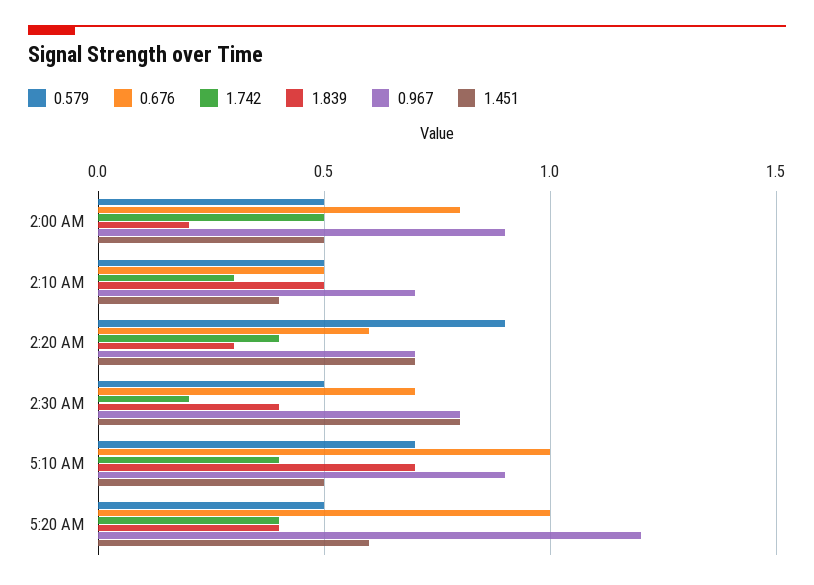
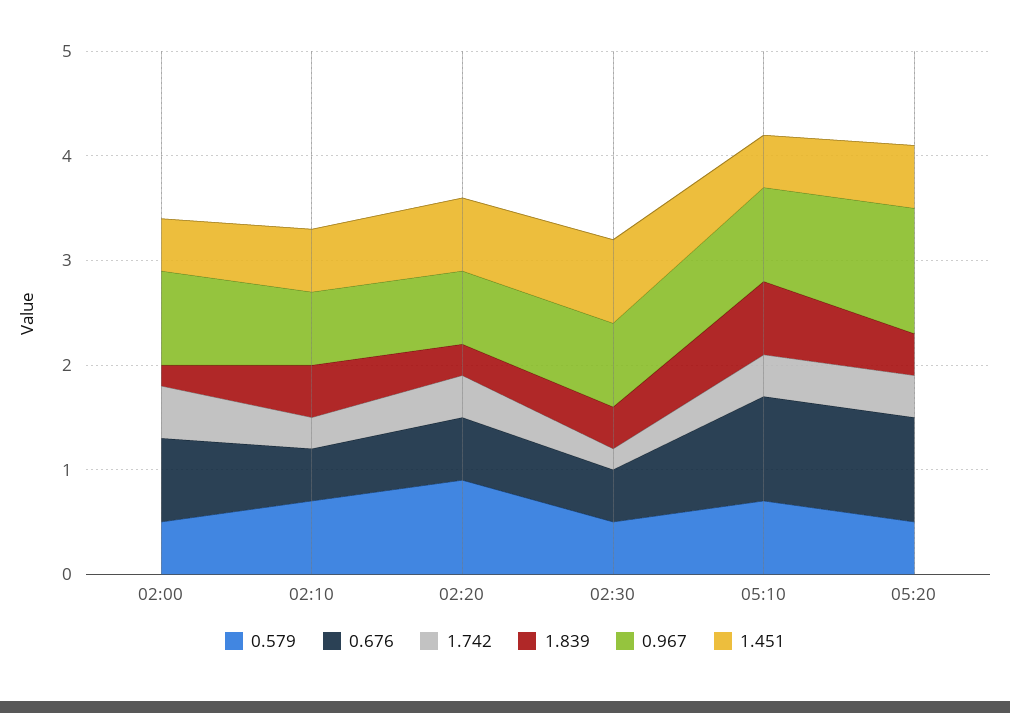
  {
    "0.579": {
      "2:00 AM": 0.5,
-     "2:10 AM": 0.5,
+     "2:10 AM": 0.7,
      "2:20 AM": 0.9,
      "2:30 AM": 0.5,
      "5:10 AM": 0.7,
      "5:20 AM": 0.5
    },
    "0.676": {
      "2:00 AM": 0.8,
      "2:10 AM": 0.5,
      "2:20 AM": 0.6,
-     "2:30 AM": 0.7,
+     "2:30 AM": 0.5,
      "5:10 AM": 1,
      "5:20 AM": 1
    },
    "1.742": {
      "2:00 AM": 0.5,
      "2:10 AM": 0.3,
      "2:20 AM": 0.4,
      "2:30 AM": 0.2,
      "5:10 AM": 0.4,
      "5:20 AM": 0.4
    },
    "1.839": {
      "2:00 AM": 0.2,
      "2:10 AM": 0.5,
      "2:20 AM": 0.3,
      "2:30 AM": 0.4,
      "5:10 AM": 0.7,
      "5:20 AM": 0.4
    },
    "0.967": {
      "2:00 AM": 0.9,
      "2:10 AM": 0.7,
      "2:20 AM": 0.7,
      "2:30 AM": 0.8,
      "5:10 AM": 0.9,
      "5:20 AM": 1.2
    },
    "1.451": {
      "2:00 AM": 0.5,
-     "2:10 AM": 0.4,
+     "2:10 AM": 0.6,
      "2:20 AM": 0.7,
      "2:30 AM": 0.8,
      "5:10 AM": 0.5,
      "5:20 AM": 0.6
    }
  }

